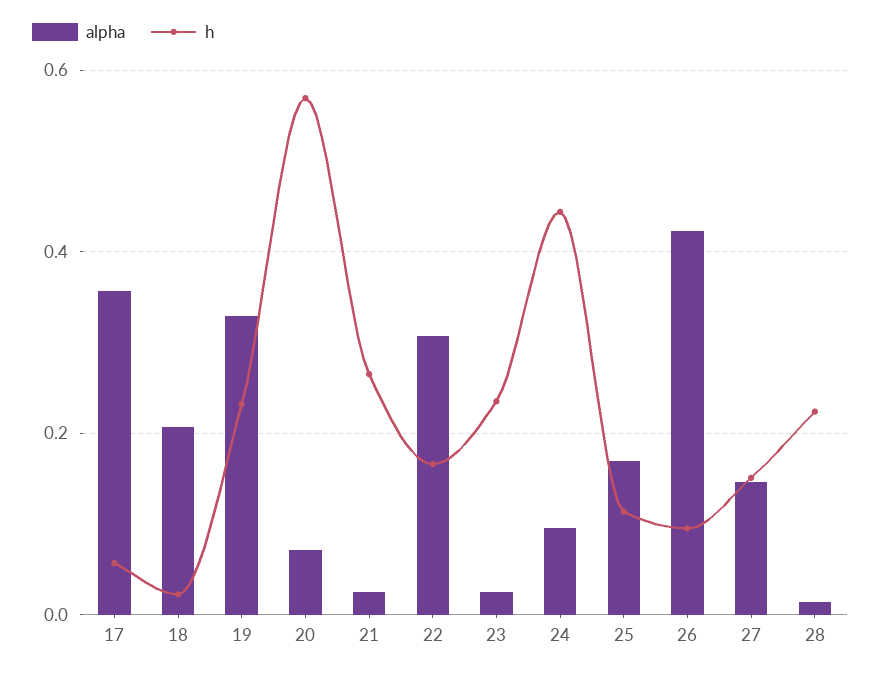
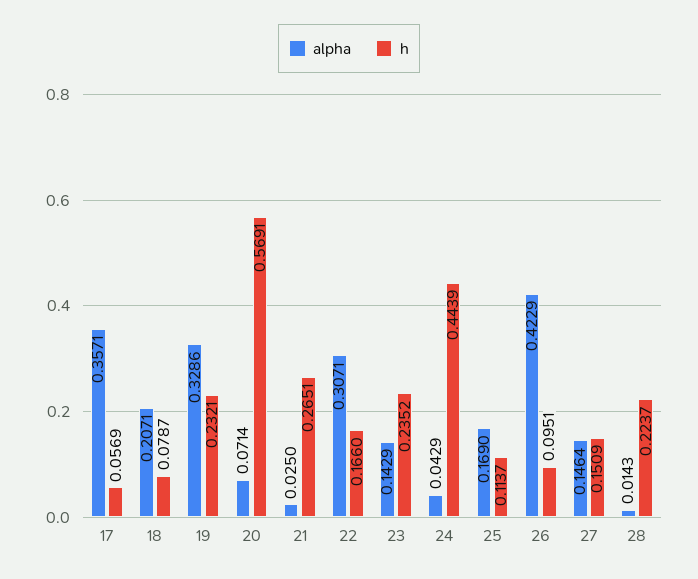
  {
    "alpha": {
      "17": 0.3571,
      "18": 0.2071,
      "19": 0.3286,
      "20": 0.0714,
      "21": 0.025,
      "22": 0.3071,
-     "23": 0.02,
+     "23": 0.1429,
-     "24": 0.1,
+     "24": 0.0429,
      "25": 0.169,
      "26": 0.4229,
      "27": 0.1464,
      "28": 0.0143
    },
    "h": {
      "17": 0.0569,
-     "18": 0.02,
+     "18": 0.0787,
      "19": 0.2321,
      "20": 0.5691,
      "21": 0.2651,
      "22": 0.166,
      "23": 0.2352,
      "24": 0.4439,
      "25": 0.1137,
      "26": 0.0951,
      "27": 0.1509,
      "28": 0.2237
    }
  }

